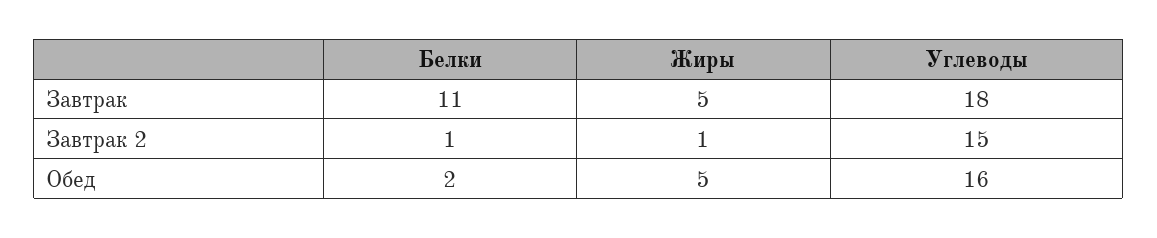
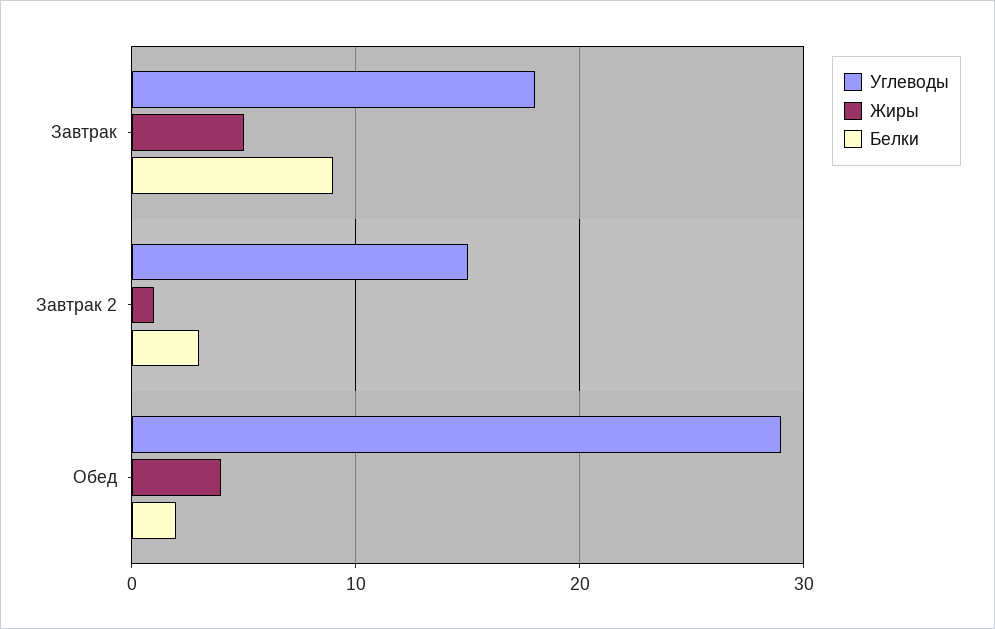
  {
    "Белки": {
-     "Завтрак": 11,
+     "Завтрак": 9,
-     "Завтрак 2": 1,
+     "Завтрак 2": 3,
      "Обед": 2
    },
    "Жиры": {
      "Завтрак": 5,
      "Завтрак 2": 1,
-     "Обед": 5
+     "Обед": 4
    },
    "Углеводы": {
      "Завтрак": 18,
      "Завтрак 2": 15,
-     "Обед": 16
+     "Обед": 29
    }
  }

